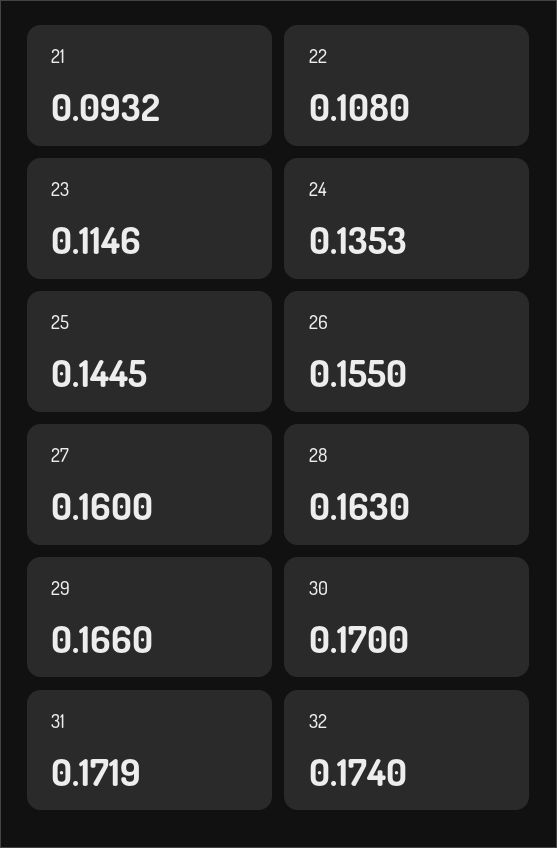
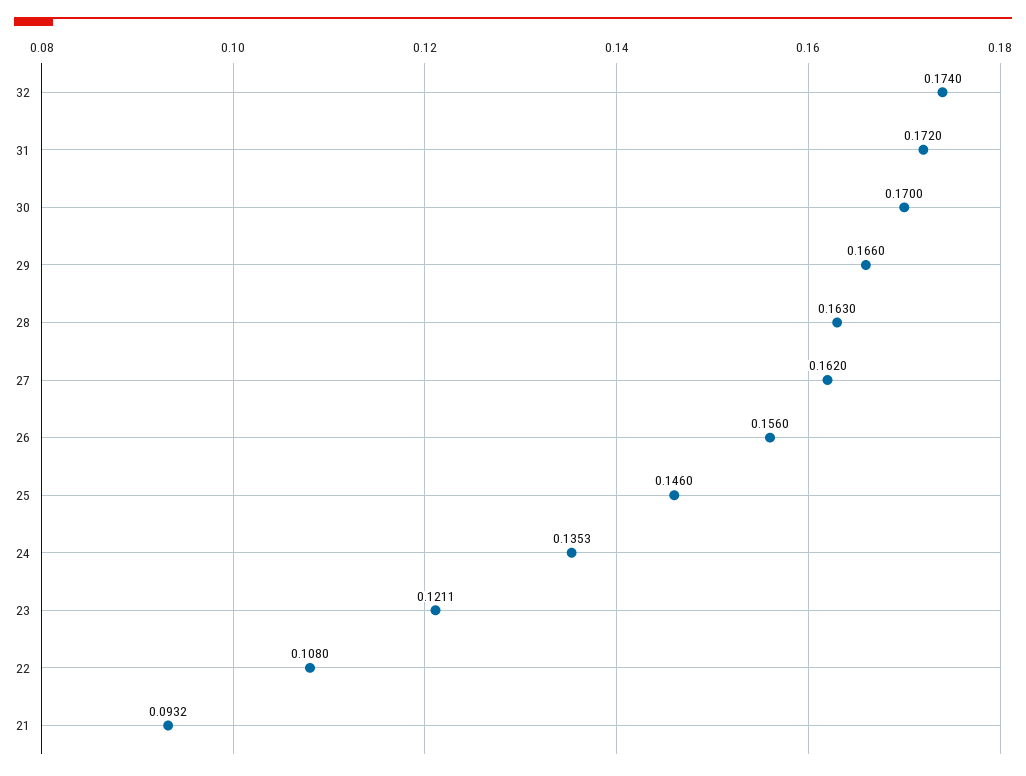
  {
    "21": 0.0932,
    "22": 0.108,
-   "23": 0.1146,
+   "23": 0.1211,
    "24": 0.1353,
-   "25": 0.1445,
+   "25": 0.146,
-   "26": 0.155,
+   "26": 0.156,
-   "27": 0.16,
+   "27": 0.162,
    "28": 0.163,
    "29": 0.166,
    "30": 0.17,
-   "31": 0.1719,
+   "31": 0.172,
    "32": 0.174
  }

